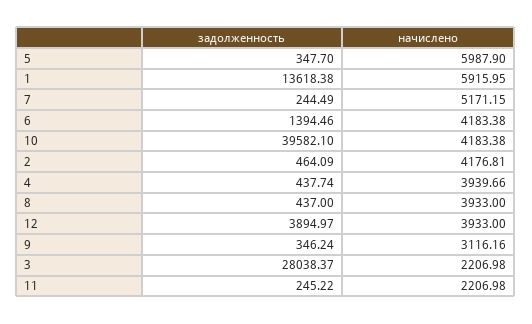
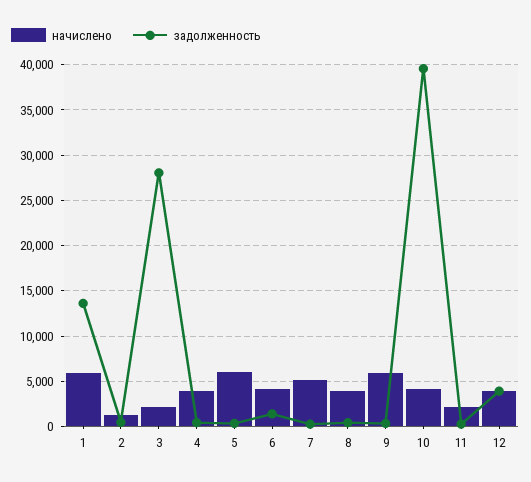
  {
    "задолженность": {
      "5": 347.7,
      "1": 13618.38,
      "7": 244.49,
      "6": 1394.46,
      "10": 39582.1,
      "2": 464.09,
      "4": 437.74,
      "8": 437,
      "12": 3894.97,
      "9": 346.24,
      "3": 28038.37,
      "11": 245.22
    },
    "начислено": {
      "5": 5987.9,
      "1": 5915.95,
      "7": 5171.15,
      "6": 4183.38,
      "10": 4183.38,
-     "2": 4176.81,
+     "2": 1000,
      "4": 3939.66,
      "8": 3933,
      "12": 3933,
-     "9": 3116.16,
+     "9": 6000,
      "3": 2206.98,
      "11": 2206.98
    }
  }

